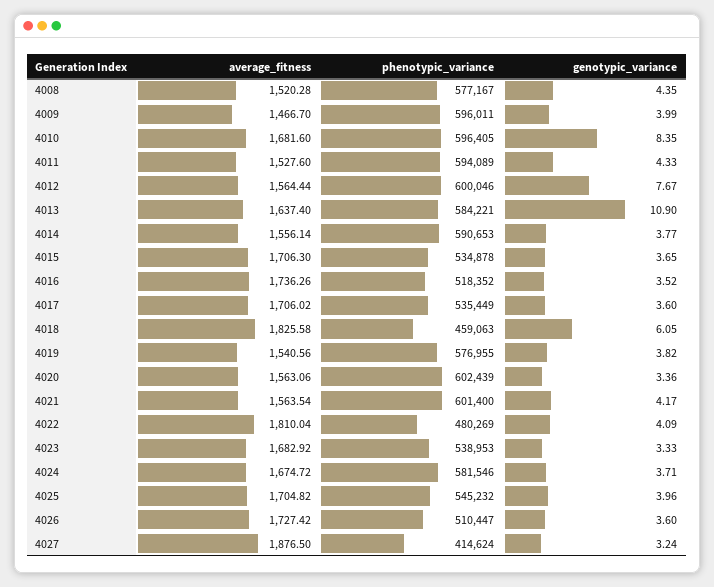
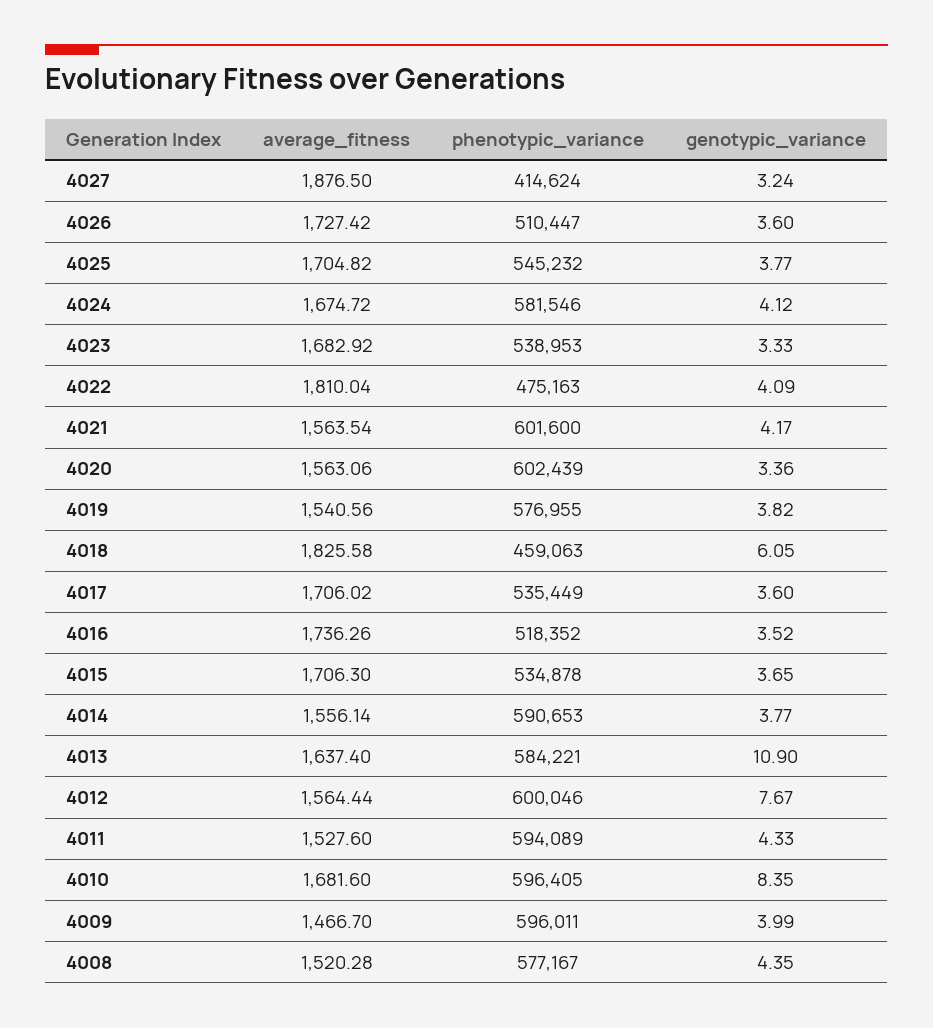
  {
    "average_fitness": {
      "4008": 1520.28,
      "4009": 1466.7,
      "4010": 1681.6,
      "4011": 1527.6,
      "4012": 1564.44,
      "4013": 1637.4,
      "4014": 1556.14,
      "4015": 1706.3,
      "4016": 1736.26,
      "4017": 1706.02,
      "4018": 1825.58,
      "4019": 1540.56,
      "4020": 1563.06,
      "4021": 1563.54,
      "4022": 1810.04,
      "4023": 1682.92,
      "4024": 1674.72,
      "4025": 1704.82,
      "4026": 1727.42,
      "4027": 1876.5
    },
    "phenotypic_variance": {
      "4008": 577167,
      "4009": 596011,
      "4010": 596405,
      "4011": 594089,
      "4012": 600046,
      "4013": 584221,
      "4014": 590653,
      "4015": 534878,
      "4016": 518352,
      "4017": 535449,
      "4018": 459063,
      "4019": 576955,
      "4020": 602439,
-     "4021": 601400,
+     "4021": 601600,
-     "4022": 480269,
+     "4022": 475163,
      "4023": 538953,
      "4024": 581546,
      "4025": 545232,
      "4026": 510447,
      "4027": 414624
    },
    "genotypic_variance": {
      "4008": 4.35,
      "4009": 3.99,
      "4010": 8.35,
      "4011": 4.33,
      "4012": 7.67,
      "4013": 10.9,
      "4014": 3.77,
      "4015": 3.65,
      "4016": 3.52,
      "4017": 3.6,
      "4018": 6.05,
      "4019": 3.82,
      "4020": 3.36,
      "4021": 4.17,
      "4022": 4.09,
      "4023": 3.33,
-     "4024": 3.71,
+     "4024": 4.12,
-     "4025": 3.96,
+     "4025": 3.77,
      "4026": 3.6,
      "4027": 3.24
    }
  }

